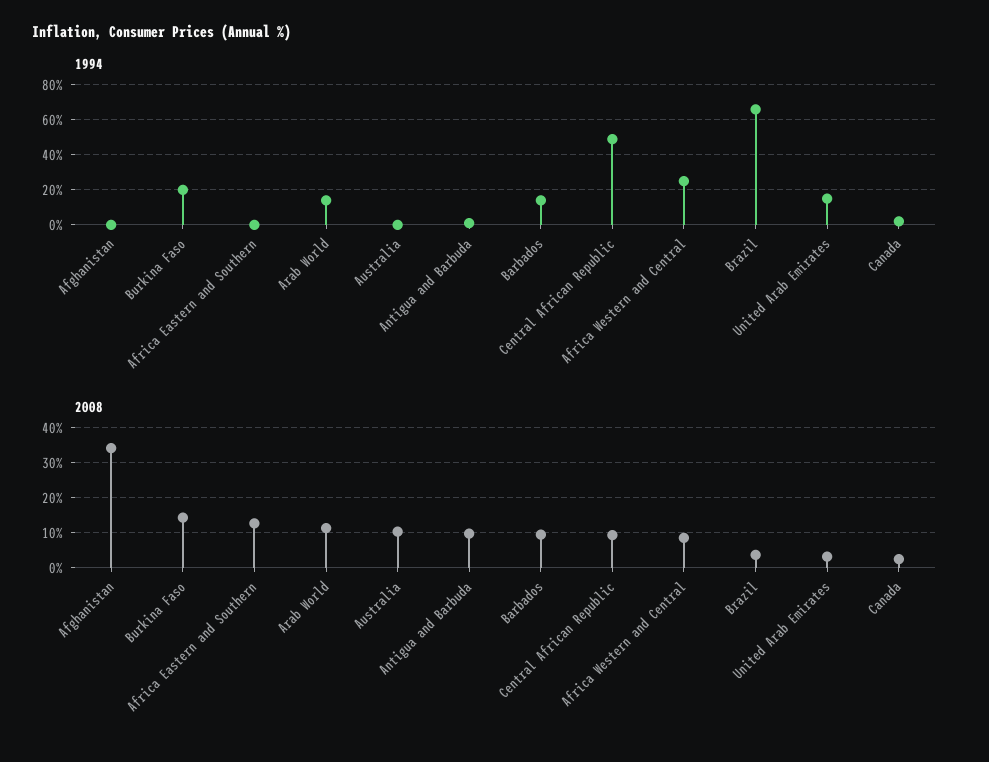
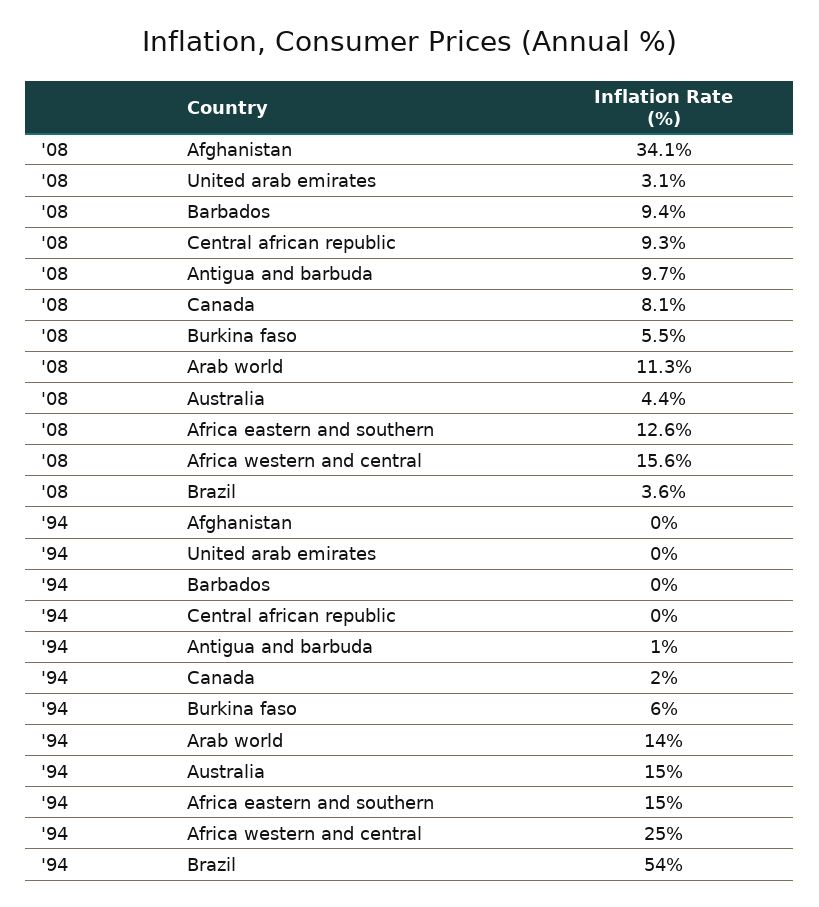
  {
    "1994": {
      "Afghanistan": 0,
-     "Burkina Faso": 20,
+     "Burkina Faso": 6,
-     "Africa Eastern and Southern": 0,
+     "Africa Eastern and Southern": 15,
      "Arab World": 14,
-     "Australia": 0,
+     "Australia": 15,
      "Antigua and Barbuda": 1,
-     "Barbados": 15,
+     "Barbados": 0,
-     "Central African Republic": 50,
+     "Central African Republic": 0,
      "Africa Western and Central": 25,
-     "Brazil": 65,
+     "Brazil": 54,
-     "United Arab Emirates": 15,
+     "United Arab Emirates": 0,
      "Canada": 2
    },
    "2008": {
      "Afghanistan": 34.1,
-     "Burkina Faso": 14,
+     "Burkina Faso": 5.5,
      "Africa Eastern and Southern": 12.6,
      "Arab World": 11.3,
-     "Australia": 10,
+     "Australia": 4.4,
      "Antigua and Barbuda": 9.7,
      "Barbados": 9.4,
      "Central African Republic": 9.3,
-     "Africa Western and Central": 8,
+     "Africa Western and Central": 15.6,
      "Brazil": 3.6,
      "United Arab Emirates": 3.1,
-     "Canada": 2
+     "Canada": 8.1
    }
  }

